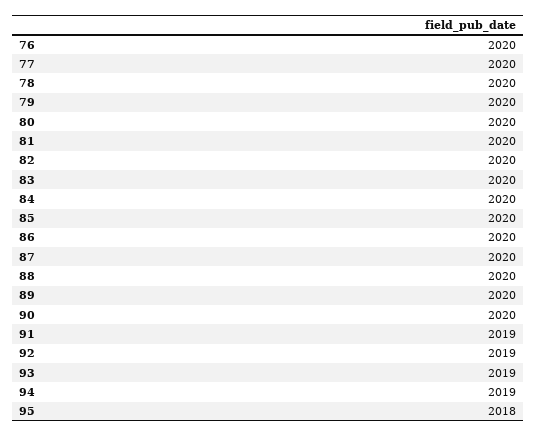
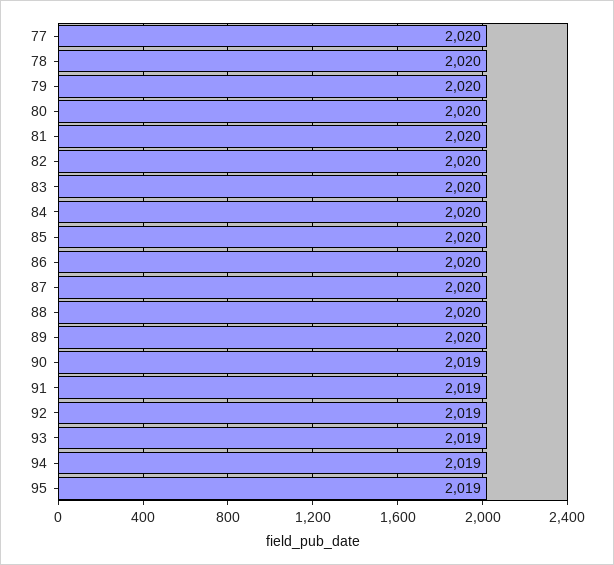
  {
-   "76": 2020,
    "77": 2020,
    "78": 2020,
    "79": 2020,
    "80": 2020,
    "81": 2020,
    "82": 2020,
    "83": 2020,
    "84": 2020,
    "85": 2020,
    "86": 2020,
    "87": 2020,
    "88": 2020,
    "89": 2020,
-   "90": 2020,
+   "90": 2019,
    "91": 2019,
    "92": 2019,
    "93": 2019,
    "94": 2019,
-   "95": 2018
+   "95": 2019
  }

